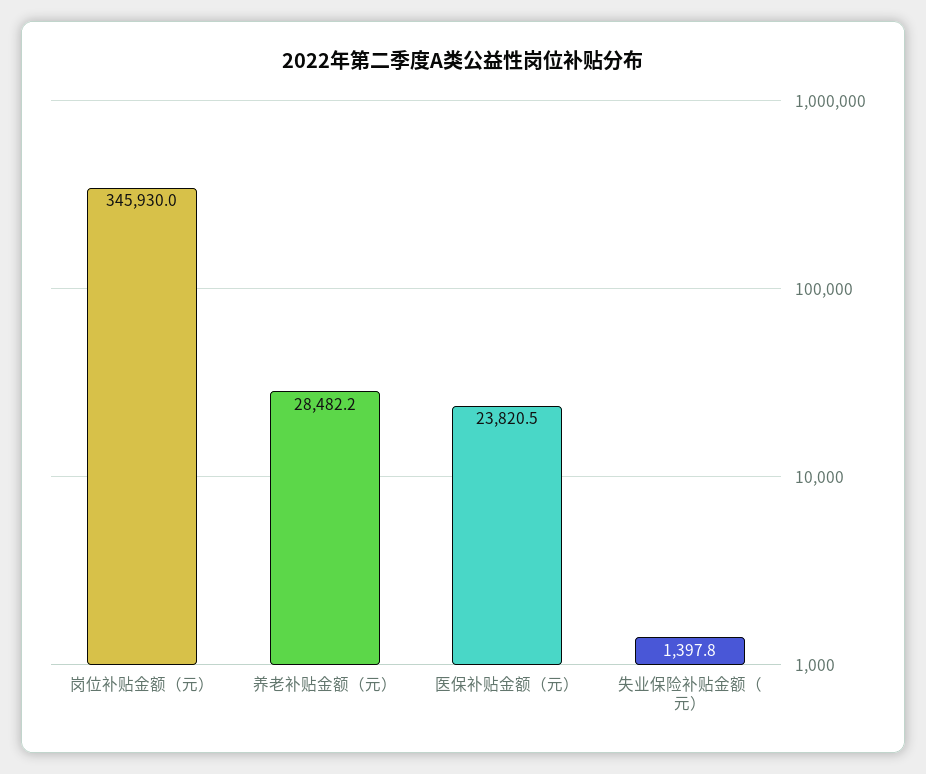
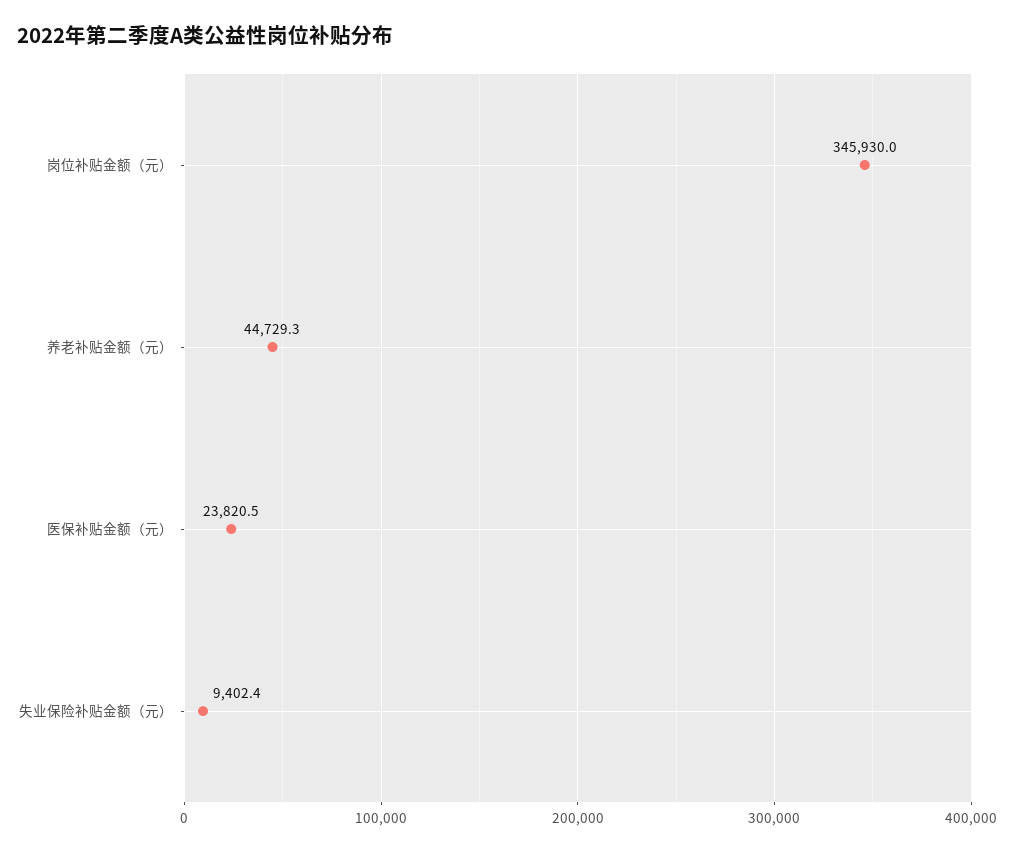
  {
    "岗位补贴金额（元）": 345930,
-   "养老补贴金额（元）": 28482.2,
+   "养老补贴金额（元）": 44729.3,
    "医保补贴金额（元）": 23820.5,
-   "失业保险补贴金额（元）": 1397.8
+   "失业保险补贴金额（元）": 9402.4
  }

